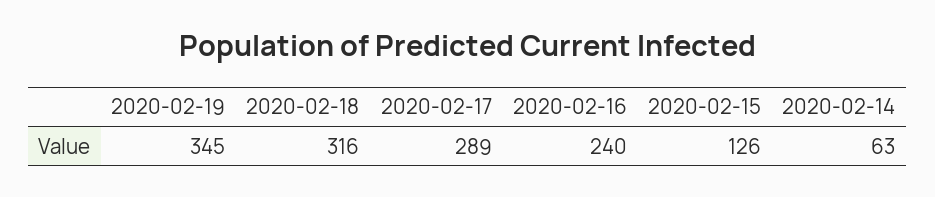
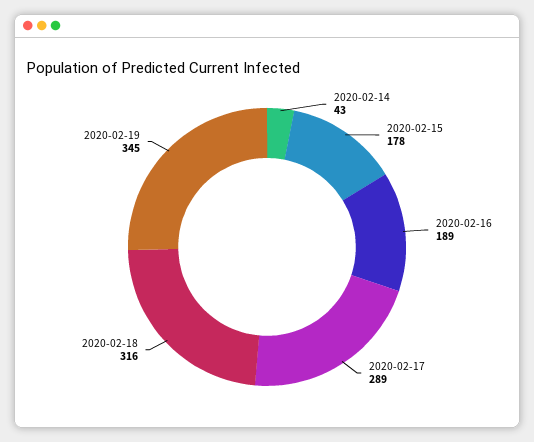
  {
    "2020-02-19": 345,
    "2020-02-18": 316,
    "2020-02-17": 289,
-   "2020-02-16": 240,
+   "2020-02-16": 189,
-   "2020-02-15": 126,
+   "2020-02-15": 178,
-   "2020-02-14": 63
+   "2020-02-14": 43
  }

